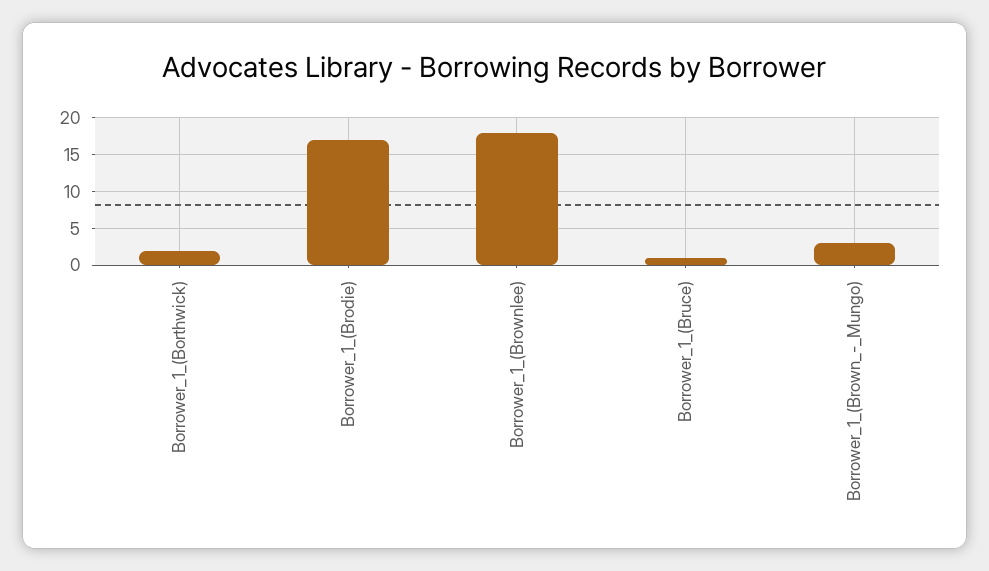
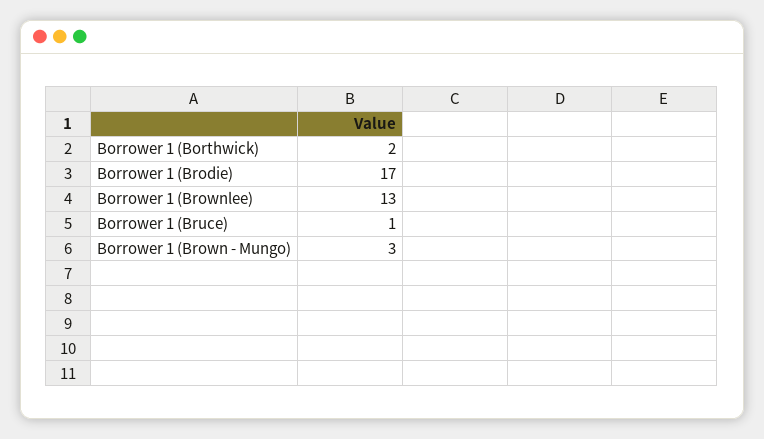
  {
    "Borrower_1_(Borthwick)": 2,
    "Borrower_1_(Brodie)": 17,
-   "Borrower_1_(Brownlee)": 18,
+   "Borrower_1_(Brownlee)": 13,
    "Borrower_1_(Bruce)": 1,
    "Borrower_1_(Brown_-_Mungo)": 3
  }

